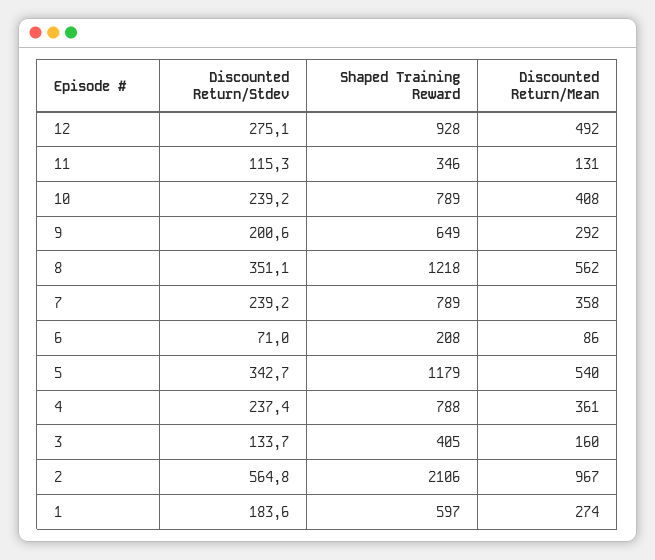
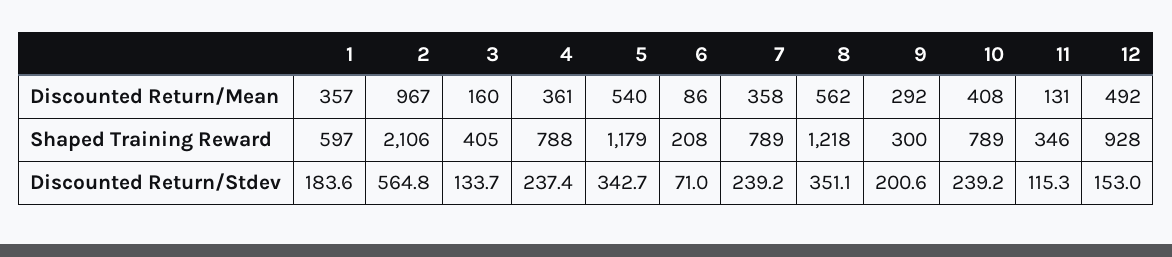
  {
    "Discounted Return/Stdev": {
-     "12": 275.1,
+     "12": 153,
      "11": 115.3,
      "10": 239.2,
      "9": 200.6,
      "8": 351.1,
      "7": 239.2,
      "6": 71,
      "5": 342.7,
      "4": 237.4,
      "3": 133.7,
      "2": 564.8,
      "1": 183.6
    },
    "Shaped Training Reward": {
      "12": 928,
      "11": 346,
      "10": 789,
-     "9": 649,
+     "9": 300,
      "8": 1218,
      "7": 789,
      "6": 208,
      "5": 1179,
      "4": 788,
      "3": 405,
      "2": 2106,
      "1": 597
    },
    "Discounted Return/Mean": {
      "12": 492,
      "11": 131,
      "10": 408,
      "9": 292,
      "8": 562,
      "7": 358,
      "6": 86,
      "5": 540,
      "4": 361,
      "3": 160,
      "2": 967,
-     "1": 274
+     "1": 357
    }
  }

